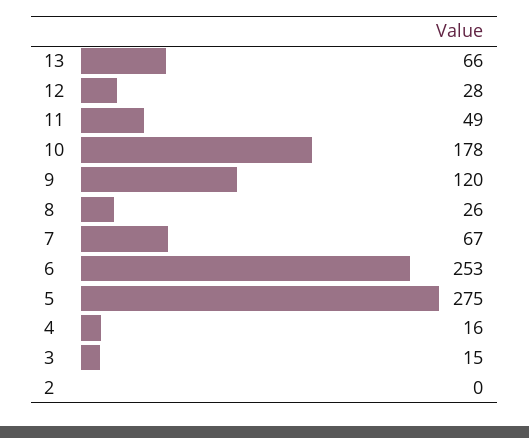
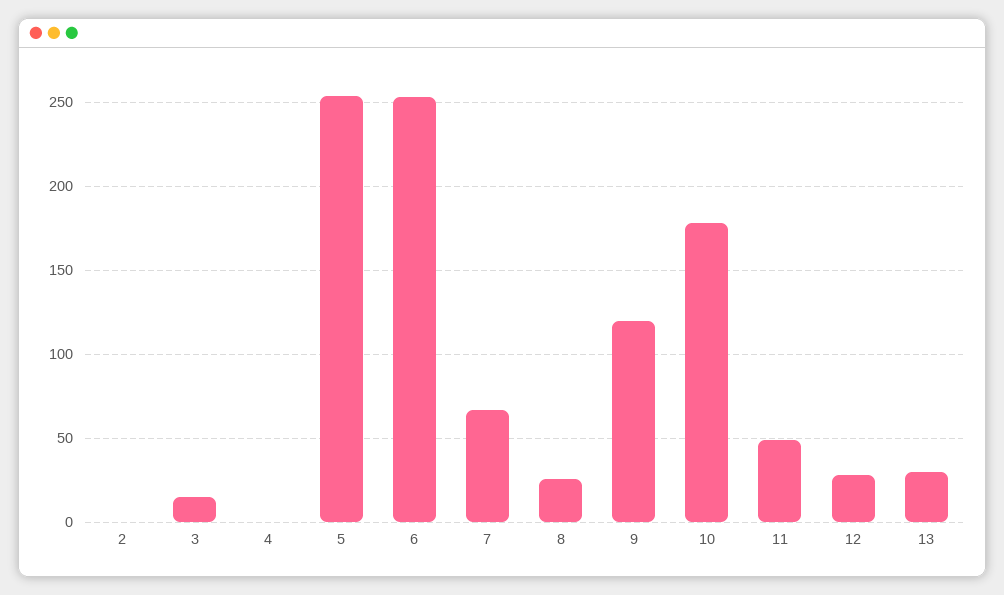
  {
-   "13": 66,
+   "13": 30,
    "12": 28,
    "11": 49,
    "10": 178,
    "9": 120,
    "8": 26,
    "7": 67,
    "6": 253,
-   "5": 275,
+   "5": 255,
-   "4": 16,
+   "4": 0,
    "3": 15,
    "2": 0
  }

